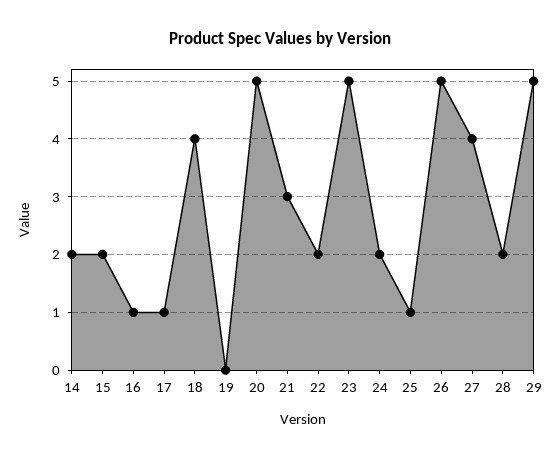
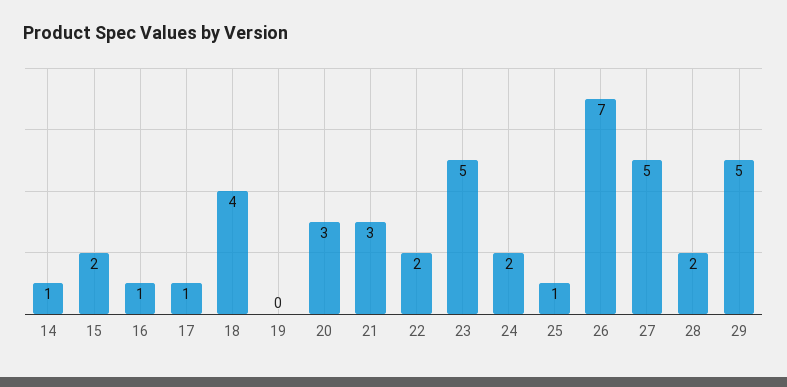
  {
-   "14": 2,
+   "14": 1,
    "15": 2,
    "16": 1,
    "17": 1,
    "18": 4,
    "19": 0,
-   "20": 5,
+   "20": 3,
    "21": 3,
    "22": 2,
    "23": 5,
    "24": 2,
    "25": 1,
-   "26": 5,
+   "26": 7,
-   "27": 4,
+   "27": 5,
    "28": 2,
    "29": 5
  }

